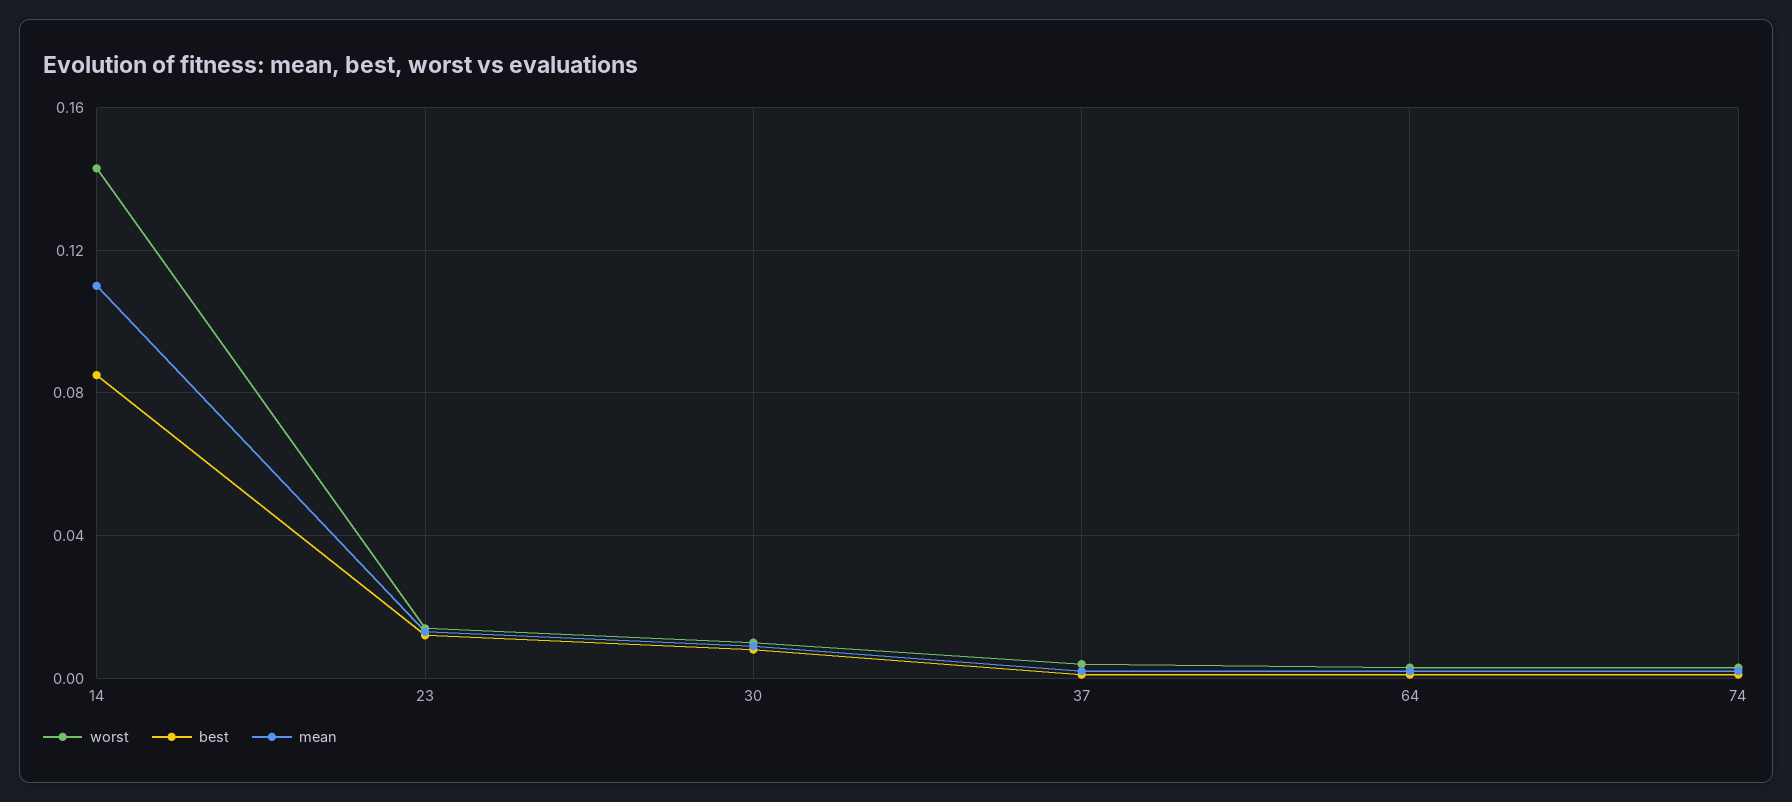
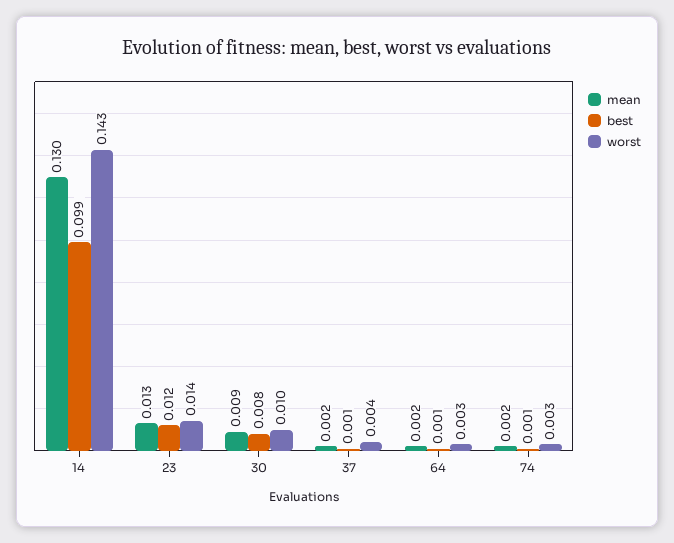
  {
    "worst": {
      "14": 0.143,
      "23": 0.014,
      "30": 0.01,
      "37": 0.004,
      "64": 0.003,
      "74": 0.003
    },
    "best": {
-     "14": 0.085,
+     "14": 0.099,
      "23": 0.012,
      "30": 0.008,
      "37": 0.001,
      "64": 0.001,
      "74": 0.001
    },
    "mean": {
-     "14": 0.11,
+     "14": 0.13,
      "23": 0.013,
      "30": 0.009,
      "37": 0.002,
      "64": 0.002,
      "74": 0.002
    }
  }

